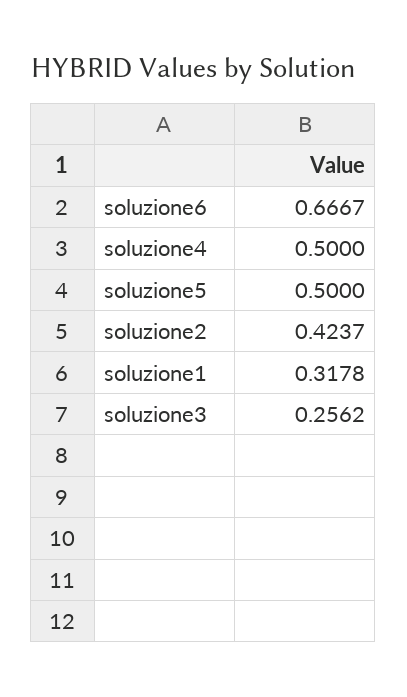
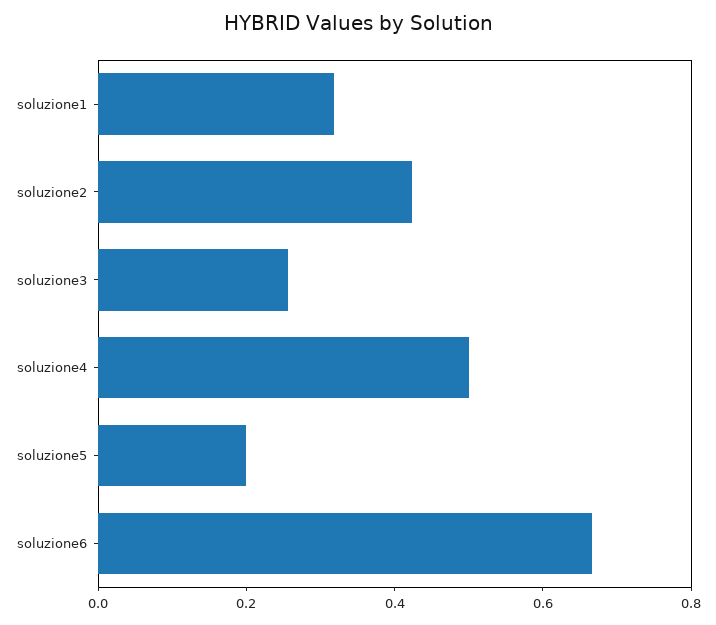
  {
    "soluzione6": 0.6667,
    "soluzione4": 0.5,
-   "soluzione5": 0.5,
+   "soluzione5": 0.2,
    "soluzione2": 0.4237,
    "soluzione1": 0.3178,
    "soluzione3": 0.2562
  }

